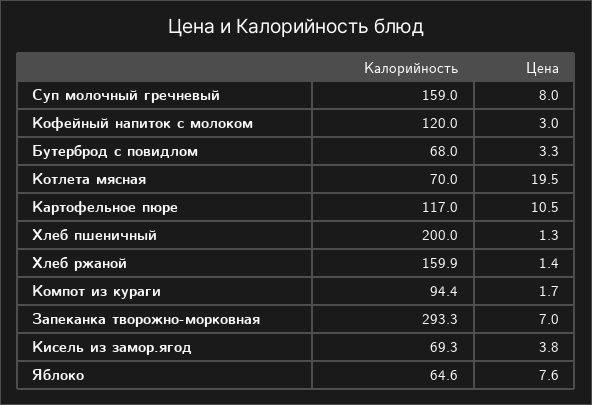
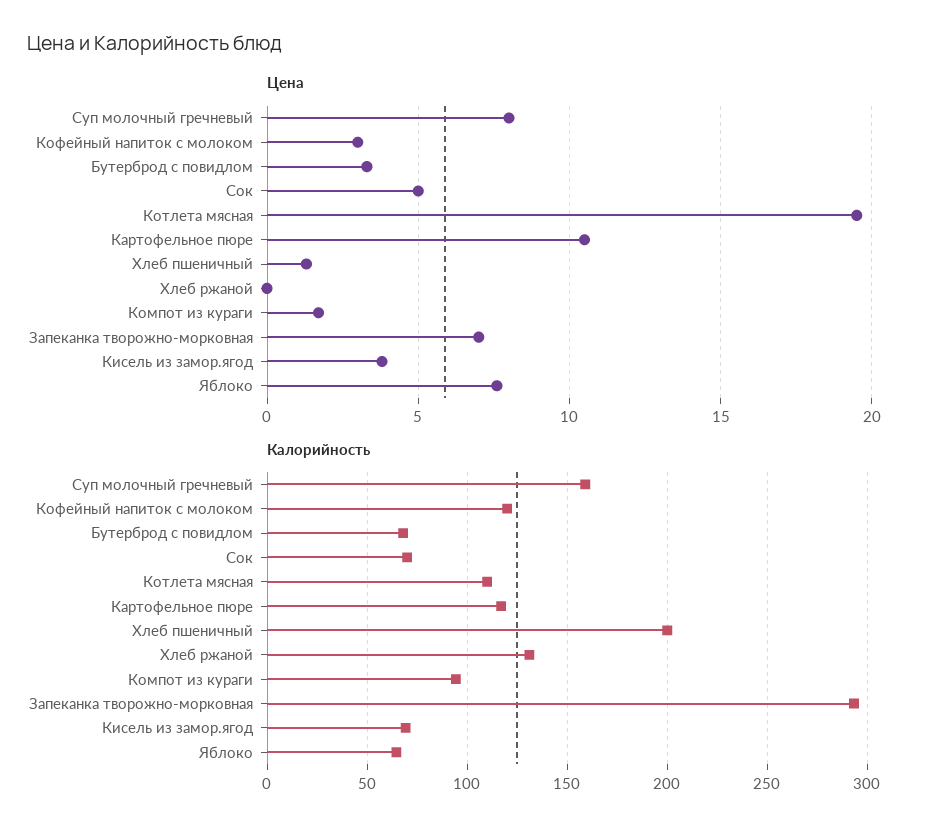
  {
    "Калорийность": {
      "Суп молочный гречневый": 159,
      "Кофейный напиток с молоком": 120,
      "Бутерброд с повидлом": 68,
-     "Котлета мясная": 70,
+     "Котлета мясная": 110,
      "Картофельное пюре": 117,
      "Хлеб пшеничный": 200,
-     "Хлеб ржаной": 159.9,
+     "Хлеб ржаной": 130,
      "Компот из кураги": 94.4,
      "Запеканка творожно-морковная": 293.3,
      "Кисель из замор.ягод": 69.3,
-     "Яблоко": 64.6
+     "Яблоко": 64.6,
+     "Сок": 70
    },
    "Цена": {
      "Суп молочный гречневый": 8,
      "Кофейный напиток с молоком": 3,
      "Бутерброд с повидлом": 3.3,
      "Котлета мясная": 19.5,
      "Картофельное пюре": 10.5,
      "Хлеб пшеничный": 1.3,
-     "Хлеб ржаной": 1.4,
+     "Хлеб ржаной": 0,
      "Компот из кураги": 1.7,
      "Запеканка творожно-морковная": 7,
      "Кисель из замор.ягод": 3.8,
-     "Яблоко": 7.6
+     "Яблоко": 7.6,
+     "Сок": 5
    }
  }

